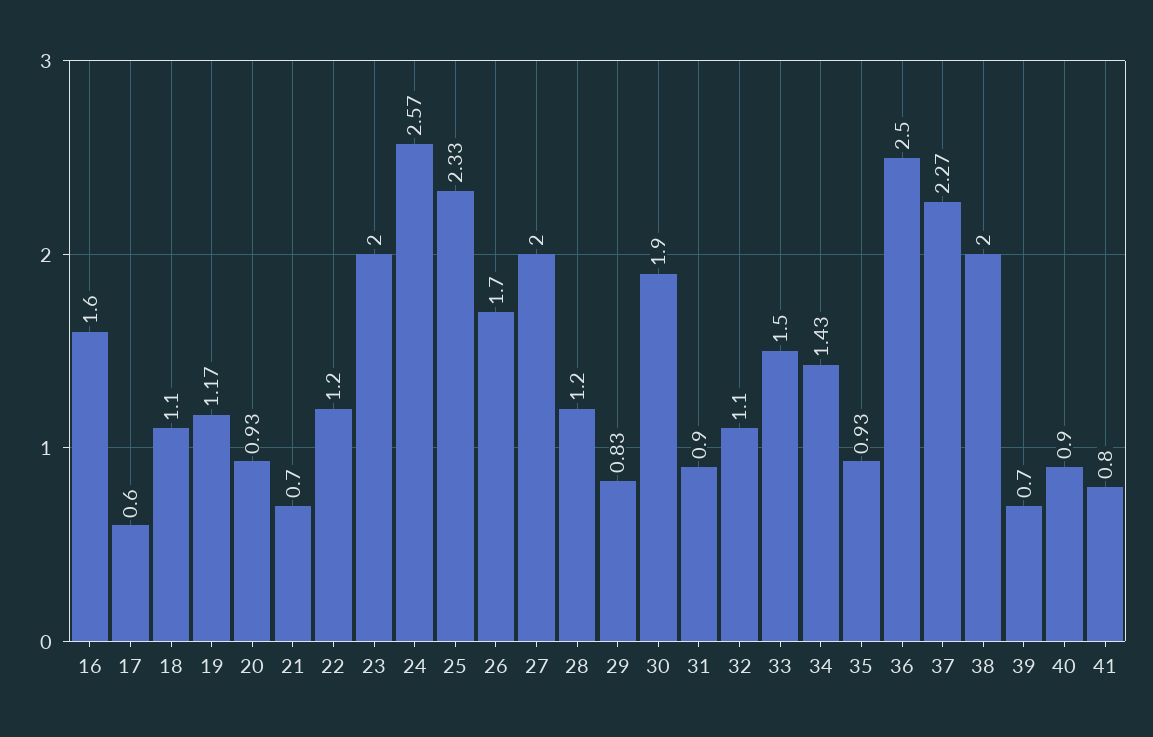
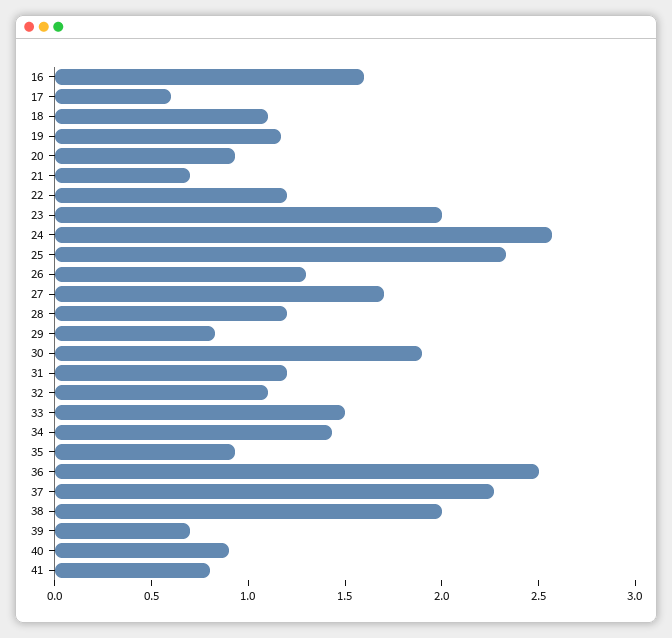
  {
    "16": 1.6,
    "17": 0.6,
    "18": 1.1,
    "19": 1.17,
    "20": 0.93,
    "21": 0.7,
    "22": 1.2,
    "23": 2,
    "24": 2.57,
    "25": 2.33,
-   "26": 1.7,
+   "26": 1.3,
-   "27": 2,
+   "27": 1.7,
    "28": 1.2,
    "29": 0.83,
    "30": 1.9,
-   "31": 0.9,
+   "31": 1.2,
    "32": 1.1,
    "33": 1.5,
    "34": 1.43,
    "35": 0.93,
    "36": 2.5,
    "37": 2.27,
    "38": 2,
    "39": 0.7,
    "40": 0.9,
    "41": 0.8
  }

